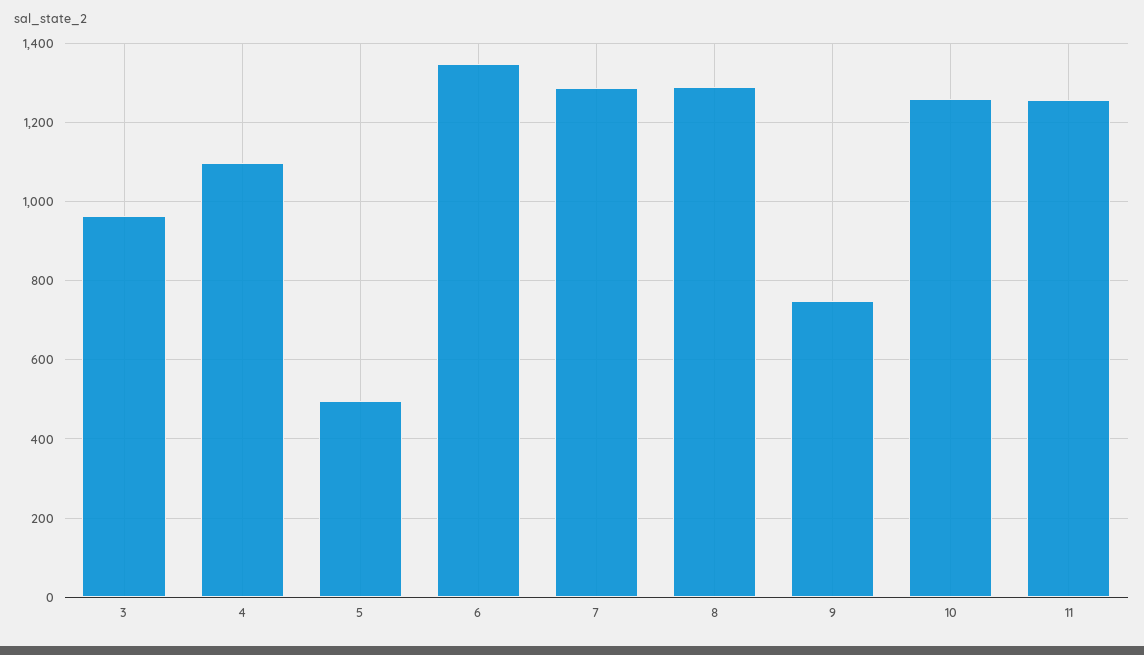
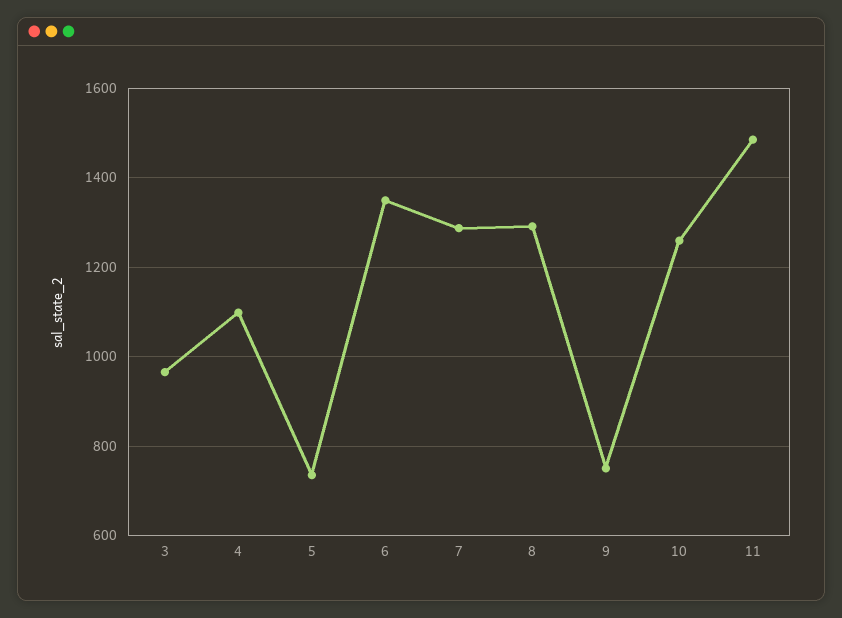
  {
    "3": 960,
    "4": 1100,
-   "5": 500,
+   "5": 740,
    "6": 1340,
    "7": 1280,
    "8": 1300,
    "9": 760,
    "10": 1260,
-   "11": 1260
+   "11": 1480
  }

